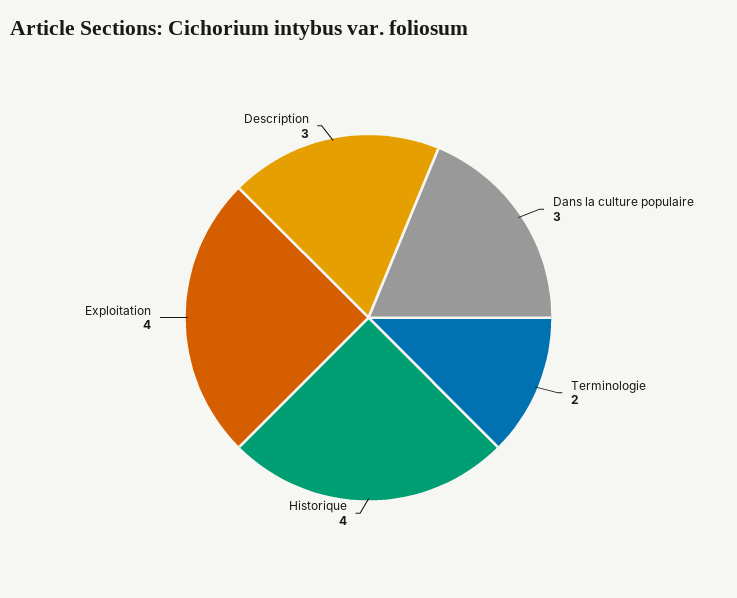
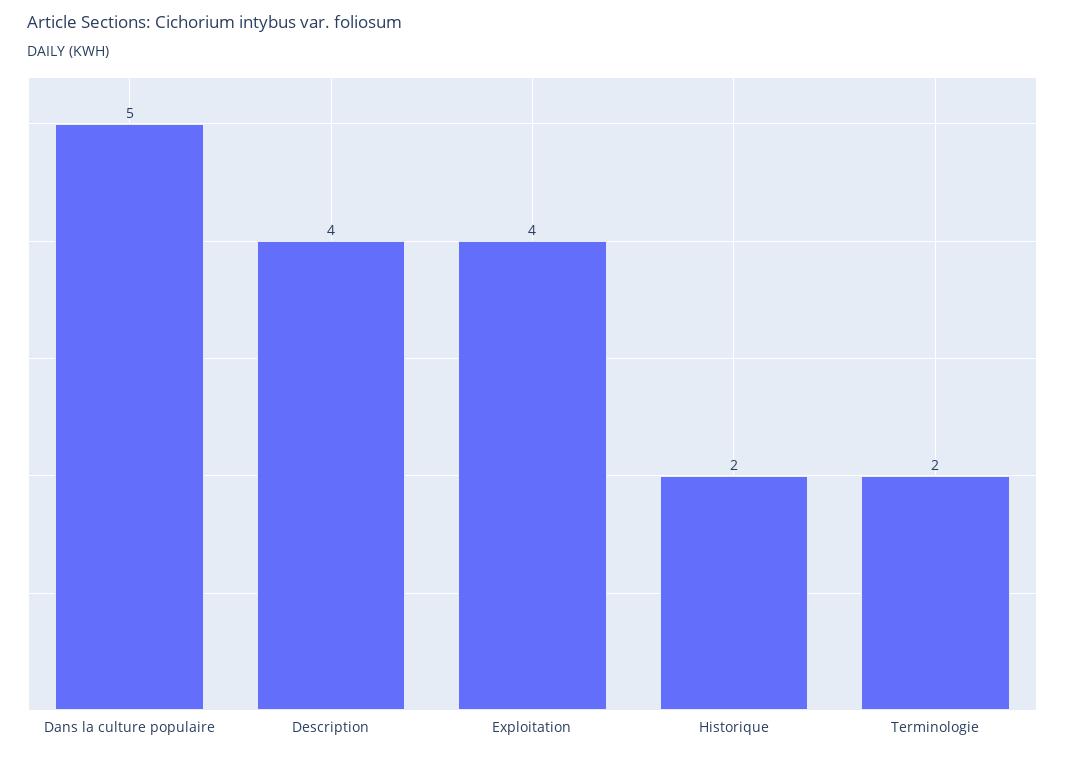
  {
-   "Dans la culture populaire": 3,
+   "Dans la culture populaire": 5,
    "Terminologie": 2,
-   "Historique": 4,
+   "Historique": 2,
    "Exploitation": 4,
-   "Description": 3
+   "Description": 4
  }

